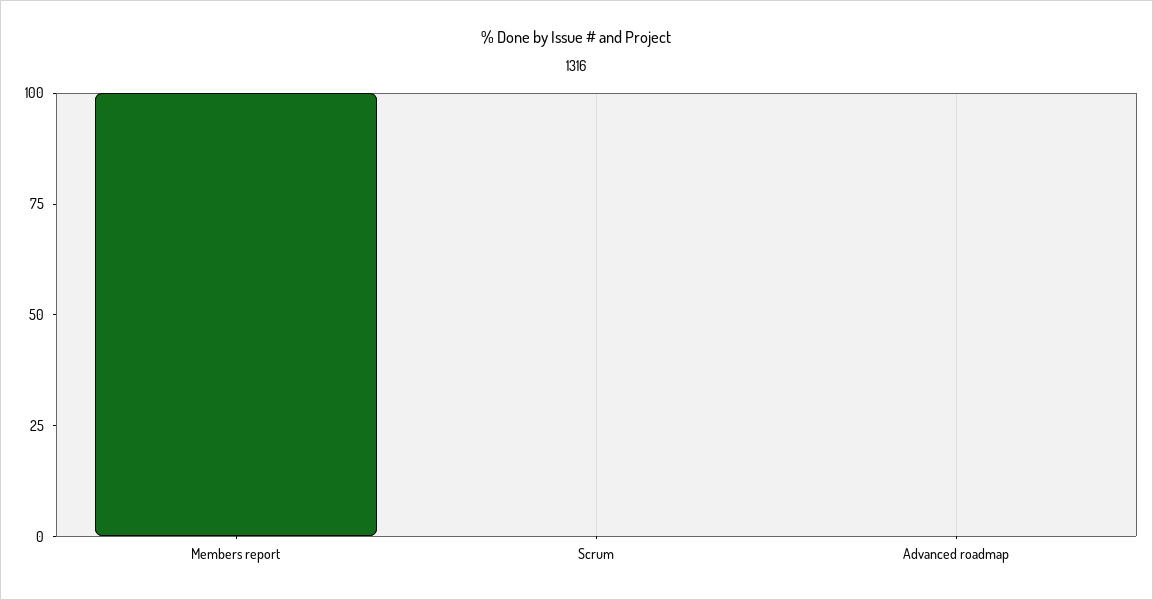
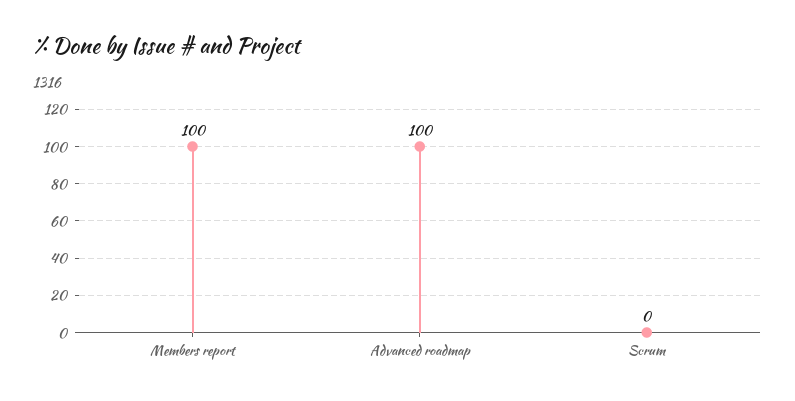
  {
    "Members report": 100,
    "Scrum": 0,
-   "Advanced roadmap": 0
+   "Advanced roadmap": 100
  }

